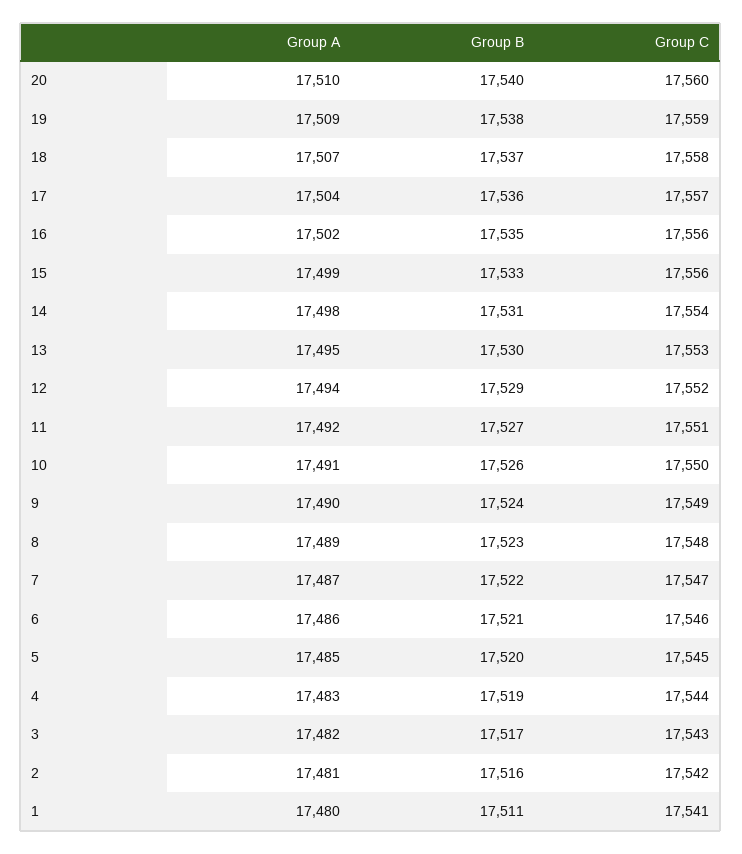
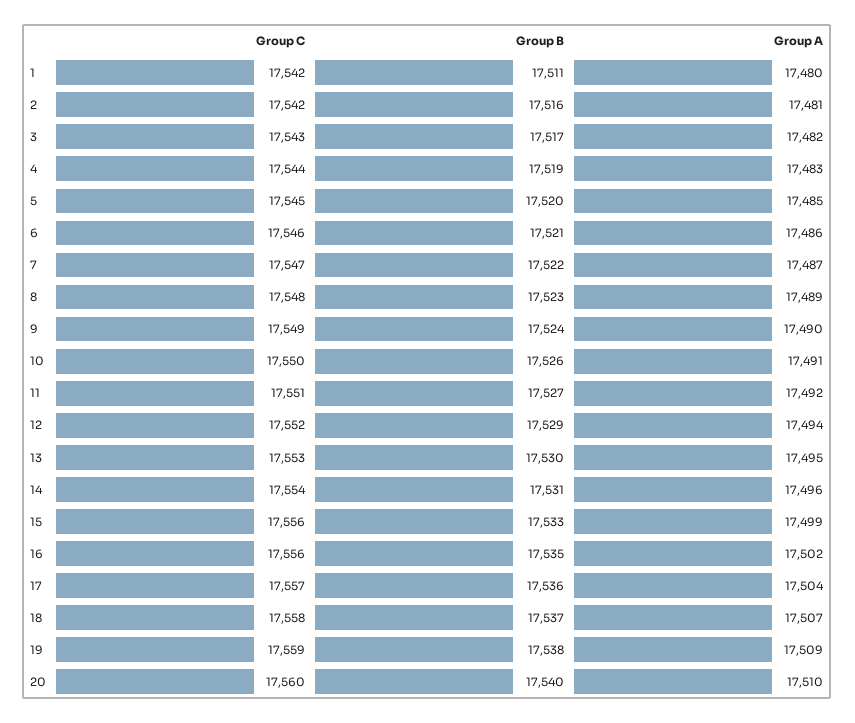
  {
    "Group A": {
      "20": 17510,
      "19": 17509,
      "18": 17507,
      "17": 17504,
      "16": 17502,
      "15": 17499,
-     "14": 17498,
+     "14": 17496,
      "13": 17495,
      "12": 17494,
      "11": 17492,
      "10": 17491,
      "9": 17490,
      "8": 17489,
      "7": 17487,
      "6": 17486,
      "5": 17485,
      "4": 17483,
      "3": 17482,
      "2": 17481,
      "1": 17480
    },
    "Group B": {
      "20": 17540,
      "19": 17538,
      "18": 17537,
      "17": 17536,
      "16": 17535,
      "15": 17533,
      "14": 17531,
      "13": 17530,
      "12": 17529,
      "11": 17527,
      "10": 17526,
      "9": 17524,
      "8": 17523,
      "7": 17522,
      "6": 17521,
      "5": 17520,
      "4": 17519,
      "3": 17517,
      "2": 17516,
      "1": 17511
    },
    "Group C": {
      "20": 17560,
      "19": 17559,
      "18": 17558,
      "17": 17557,
      "16": 17556,
      "15": 17556,
      "14": 17554,
      "13": 17553,
      "12": 17552,
      "11": 17551,
      "10": 17550,
      "9": 17549,
      "8": 17548,
      "7": 17547,
      "6": 17546,
      "5": 17545,
      "4": 17544,
      "3": 17543,
      "2": 17542,
-     "1": 17541
+     "1": 17542
    }
  }

